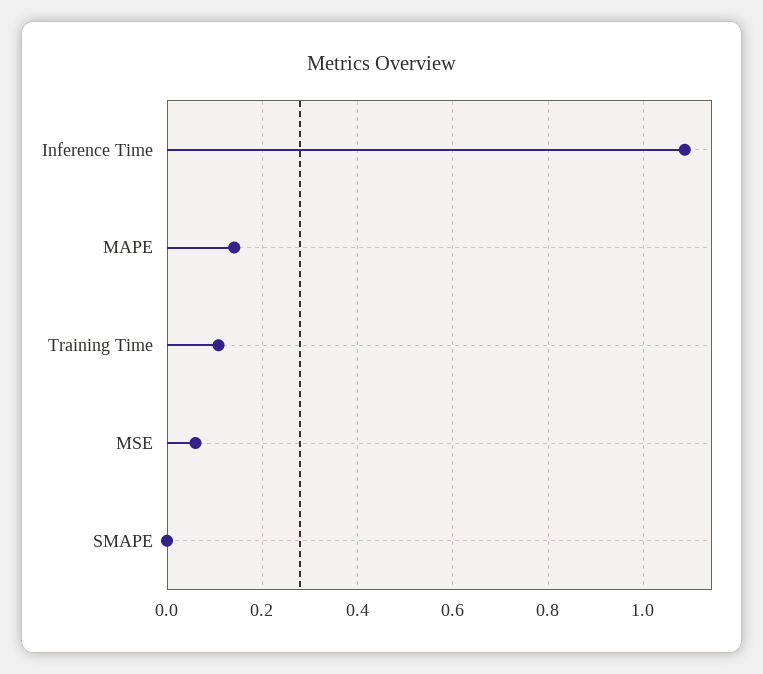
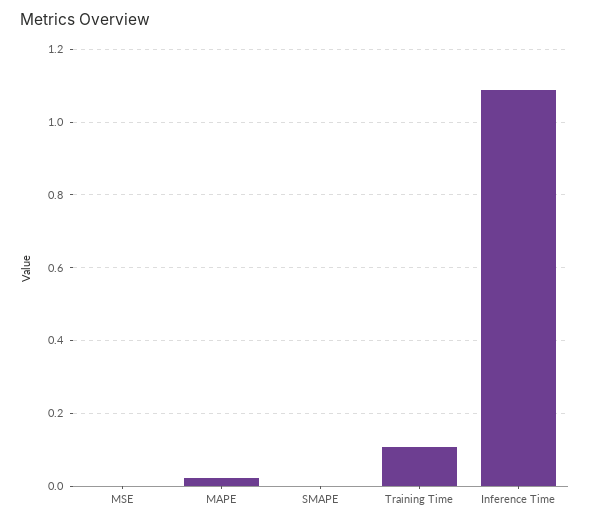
  {
    "Inference Time": 1.08,
-   "MAPE": 0.14,
+   "MAPE": 0.02,
    "Training Time": 0.1,
-   "MSE": 0.06,
+   "MSE": 0,
    "SMAPE": 0
  }

